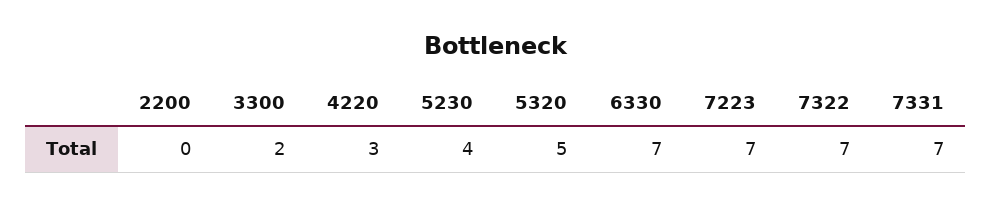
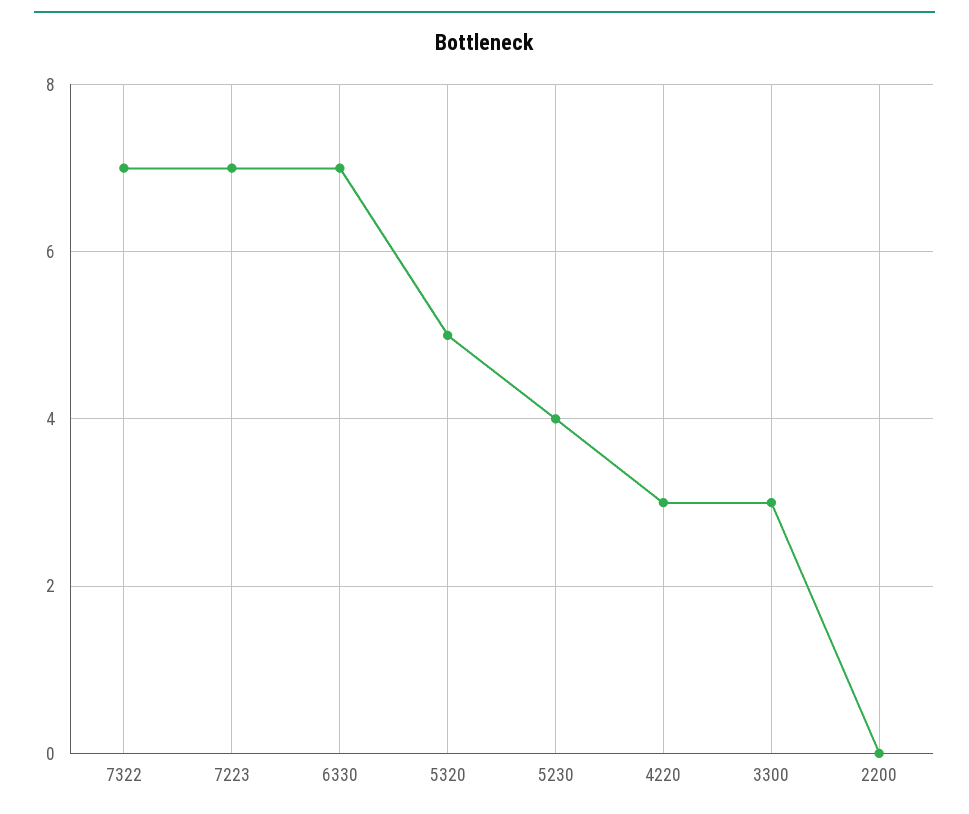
  {
    "2200": 0,
-   "3300": 2,
+   "3300": 3,
    "4220": 3,
    "5230": 4,
    "5320": 5,
    "6330": 7,
    "7223": 7,
-   "7322": 7,
+   "7322": 7
-   "7331": 7
  }

